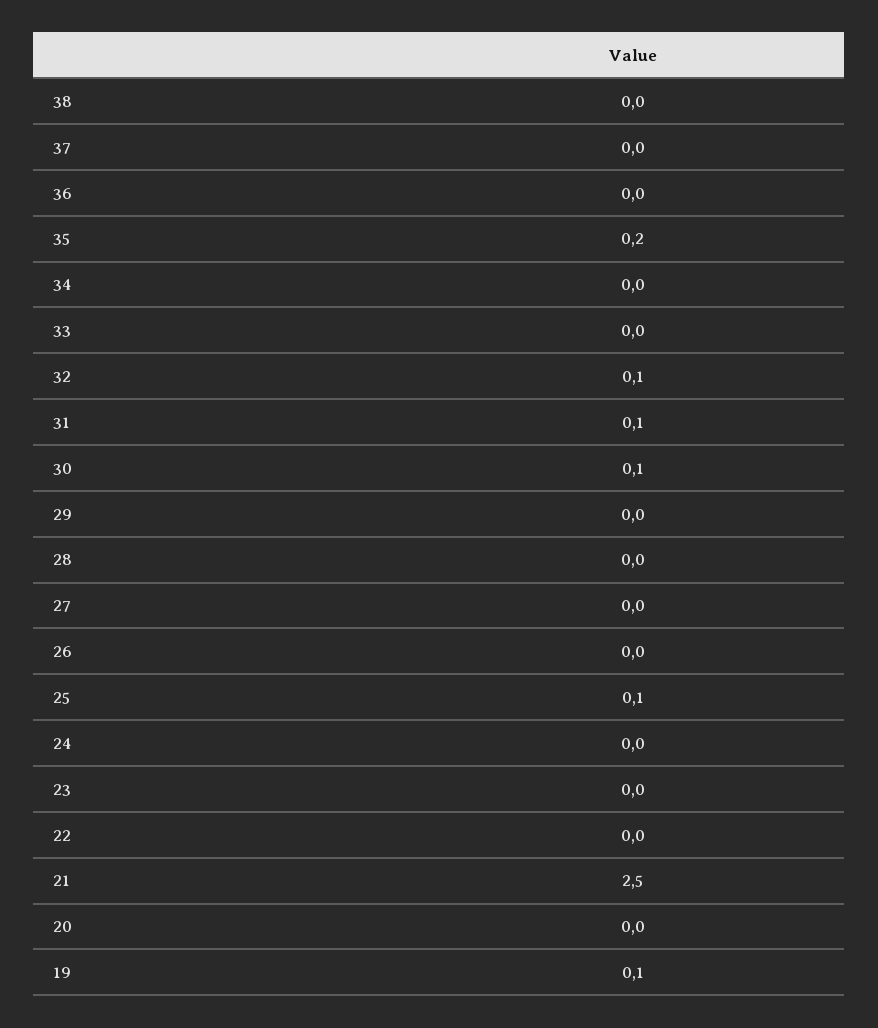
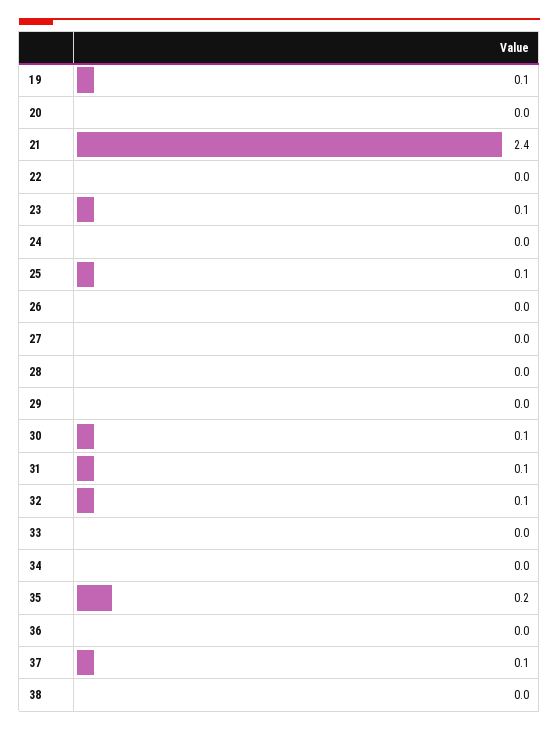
  {
    "38": 0,
-   "37": 0,
+   "37": 0.1,
    "36": 0,
    "35": 0.2,
    "34": 0,
    "33": 0,
    "32": 0.1,
    "31": 0.1,
    "30": 0.1,
    "29": 0,
    "28": 0,
    "27": 0,
    "26": 0,
    "25": 0.1,
    "24": 0,
-   "23": 0,
+   "23": 0.1,
    "22": 0,
-   "21": 2.5,
+   "21": 2.4,
    "20": 0,
    "19": 0.1
  }

